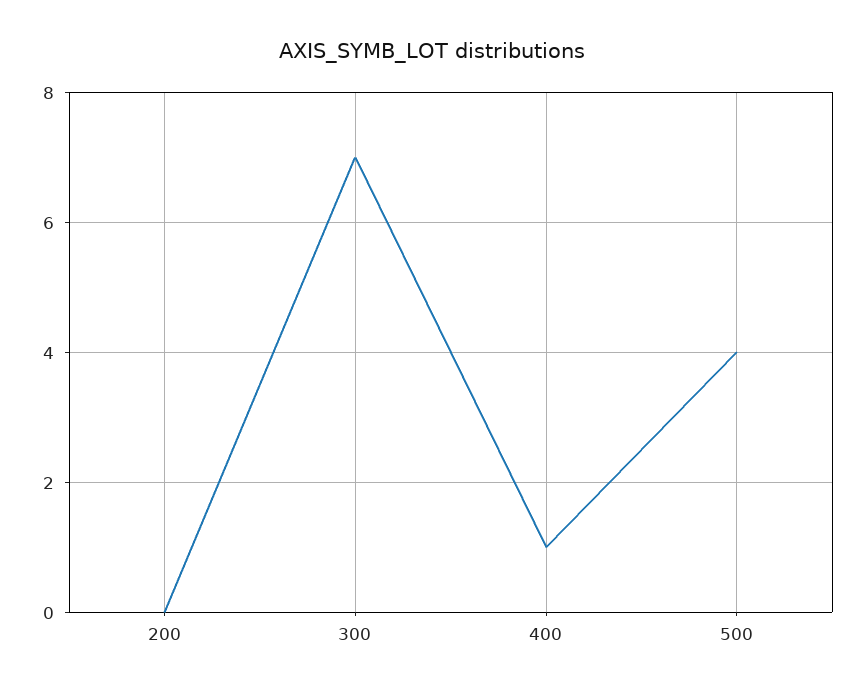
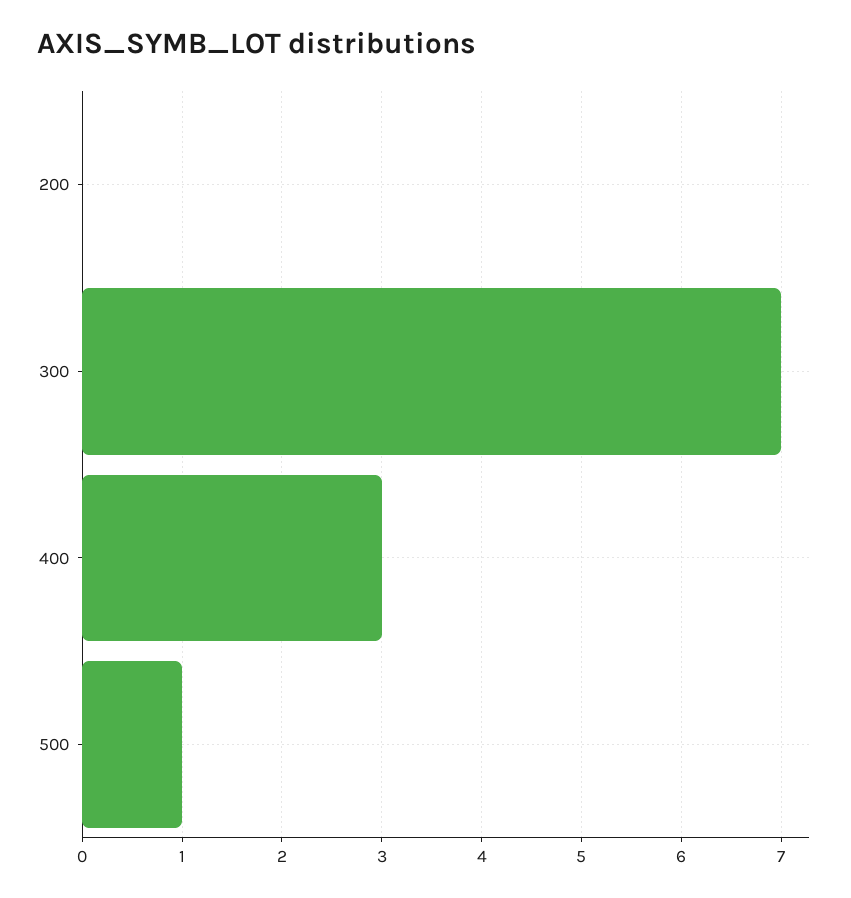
  {
    "200": 0,
    "300": 7,
-   "400": 1,
+   "400": 3,
-   "500": 4
+   "500": 1
  }

